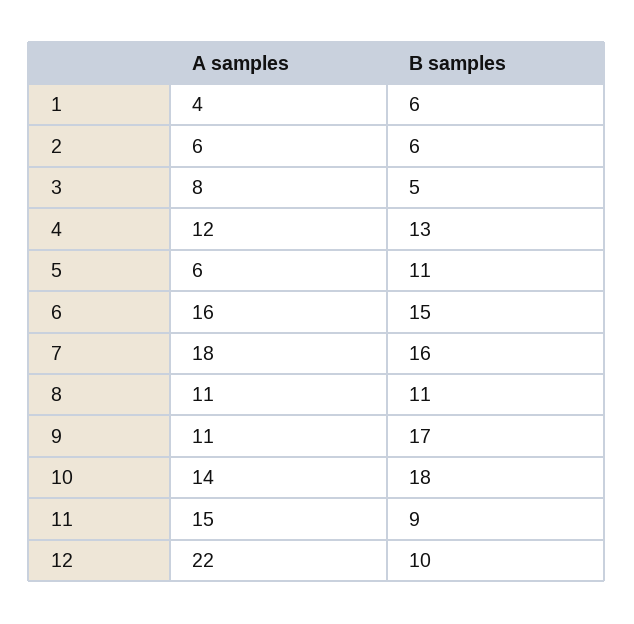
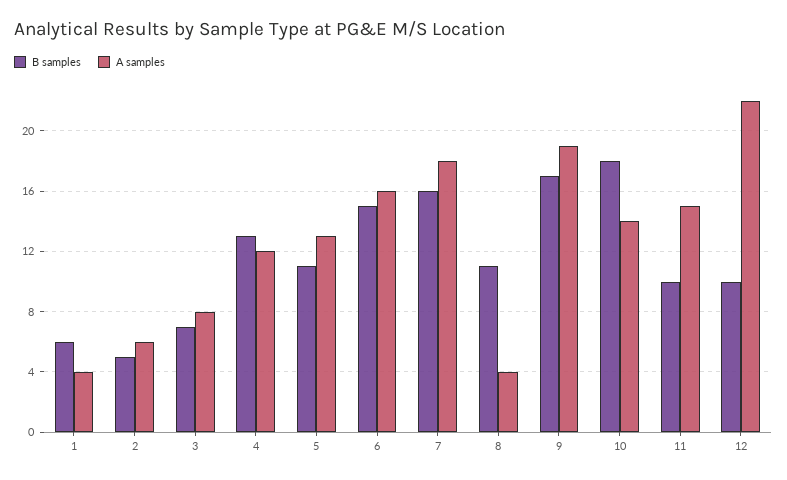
  {
    "A samples": {
      "1": 4,
      "2": 6,
      "3": 8,
      "4": 12,
-     "5": 6,
+     "5": 13,
      "6": 16,
      "7": 18,
-     "8": 11,
+     "8": 4,
-     "9": 11,
+     "9": 19,
      "10": 14,
      "11": 15,
      "12": 22
    },
    "B samples": {
      "1": 6,
-     "2": 6,
+     "2": 5,
-     "3": 5,
+     "3": 7,
      "4": 13,
      "5": 11,
      "6": 15,
      "7": 16,
      "8": 11,
      "9": 17,
      "10": 18,
-     "11": 9,
+     "11": 10,
      "12": 10
    }
  }

